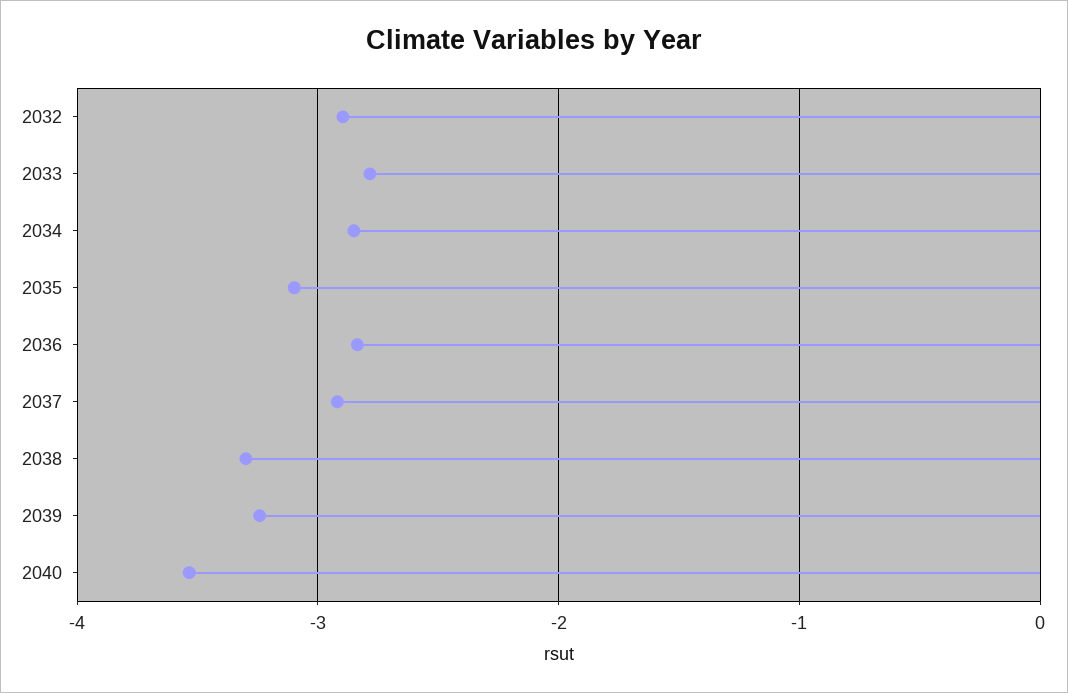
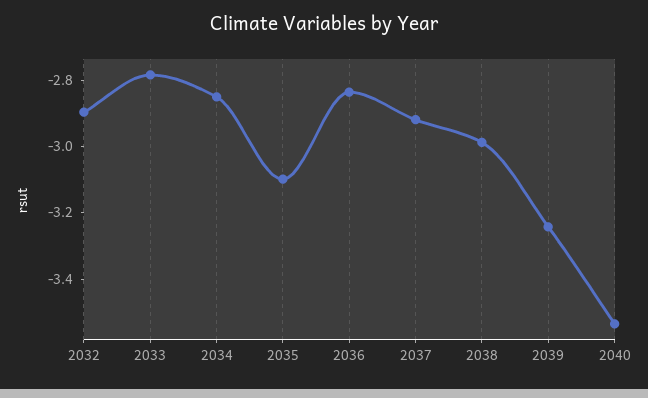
  {
    "2032": -2.9,
    "2033": -2.8,
    "2034": -2.85,
    "2035": -3.1,
    "2036": -2.85,
    "2037": -2.9,
-   "2038": -3.3,
+   "2038": -3,
    "2039": -3.25,
    "2040": -3.55
  }

